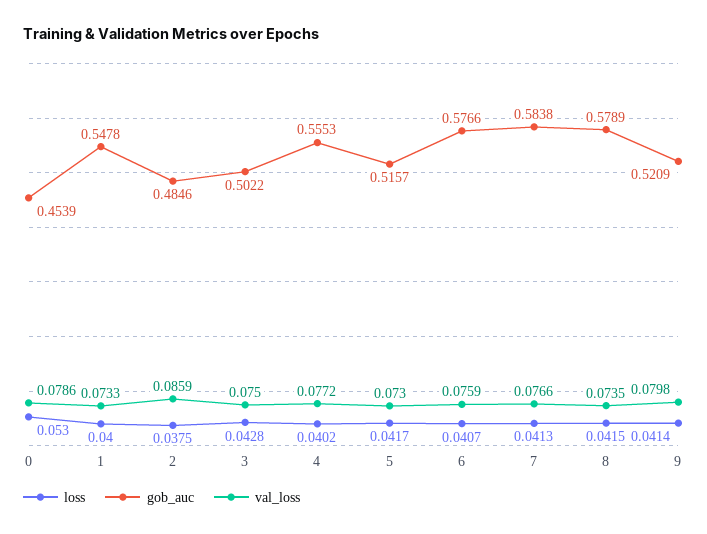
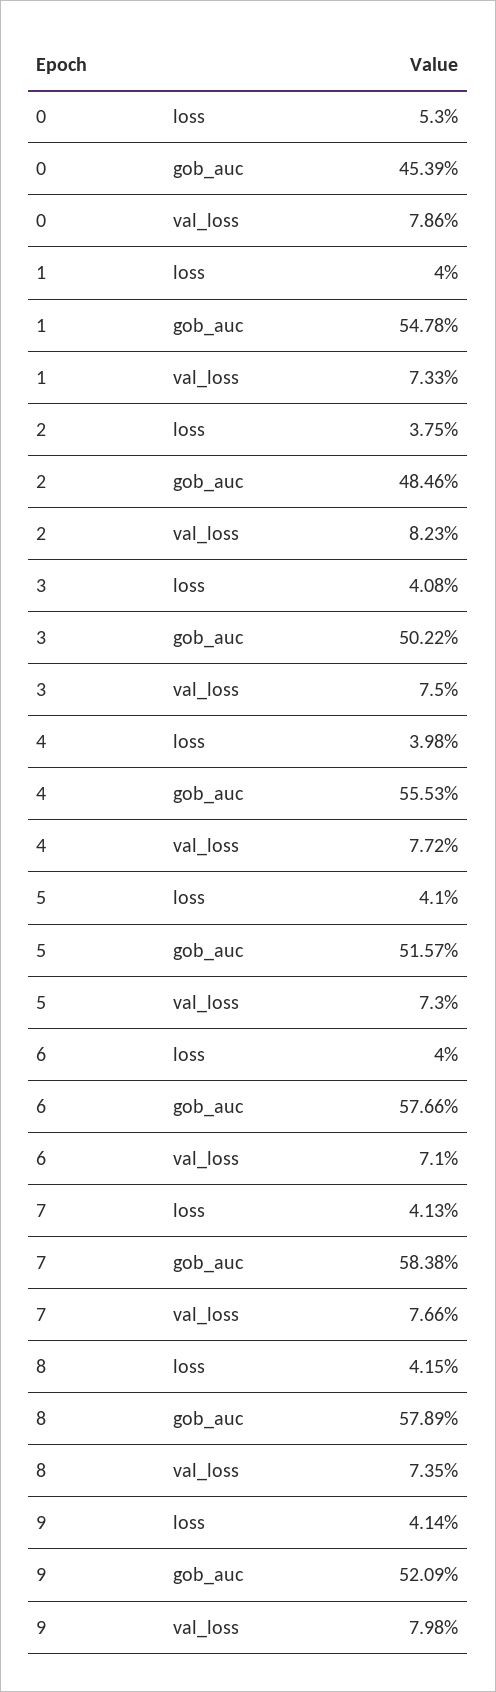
  {
    "loss": {
      "0": 0.053,
      "1": 0.04,
      "2": 0.0375,
-     "3": 0.0428,
+     "3": 0.0408,
-     "4": 0.0402,
+     "4": 0.0398,
-     "5": 0.0417,
+     "5": 0.041,
-     "6": 0.0407,
+     "6": 0.04,
      "7": 0.0413,
      "8": 0.0415,
      "9": 0.0414
    },
    "gob_auc": {
      "0": 0.4539,
      "1": 0.5478,
      "2": 0.4846,
      "3": 0.5022,
      "4": 0.5553,
      "5": 0.5157,
      "6": 0.5766,
      "7": 0.5838,
      "8": 0.5789,
      "9": 0.5209
    },
    "val_loss": {
      "0": 0.0786,
      "1": 0.0733,
-     "2": 0.0859,
+     "2": 0.0823,
      "3": 0.075,
      "4": 0.0772,
      "5": 0.073,
-     "6": 0.0759,
+     "6": 0.071,
      "7": 0.0766,
      "8": 0.0735,
      "9": 0.0798
    }
  }

